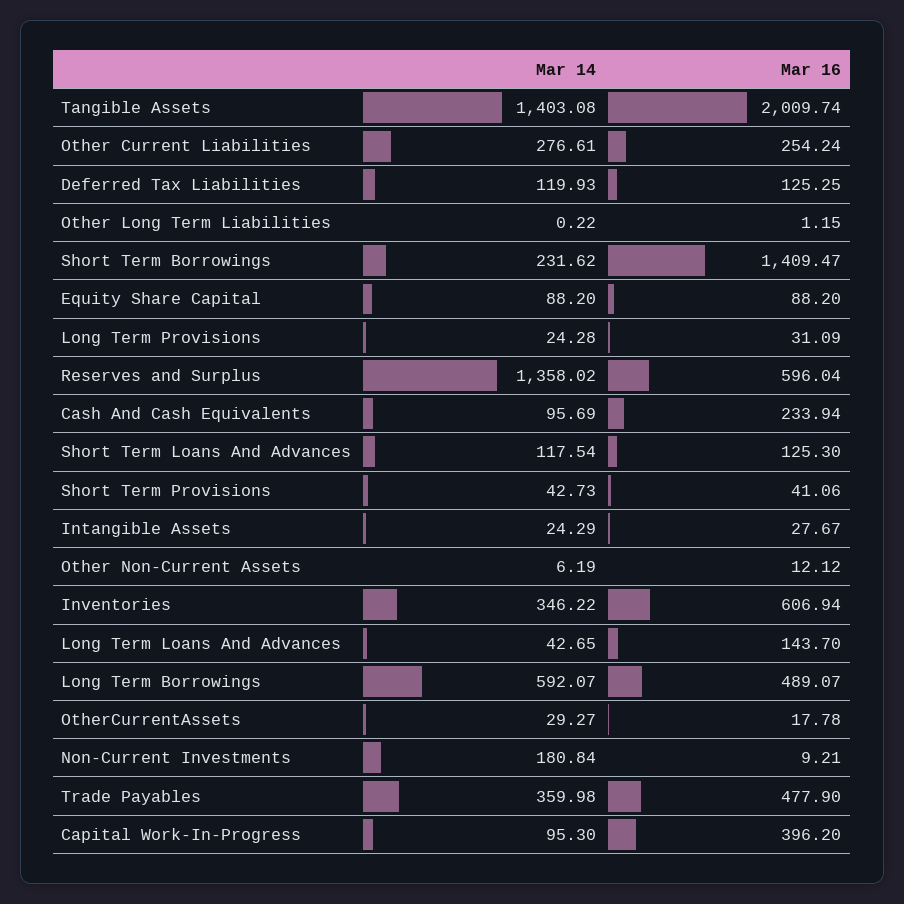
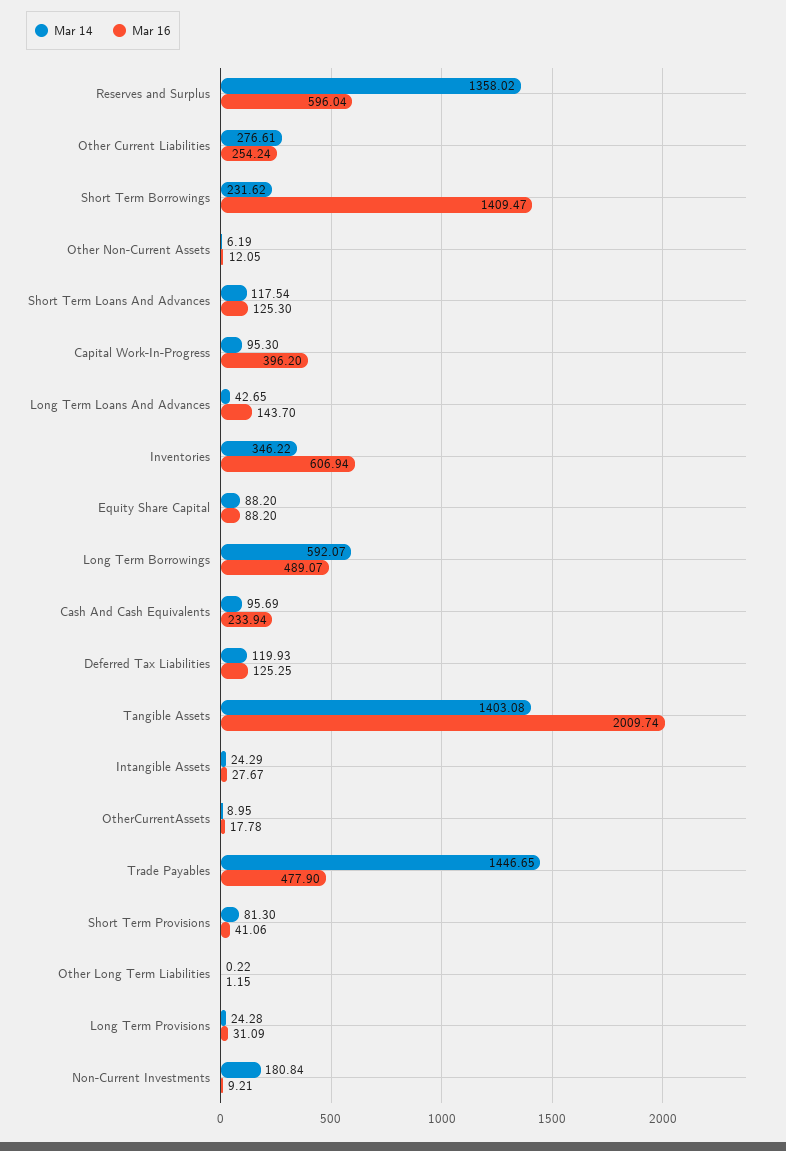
  {
    "Mar 14": {
      "Tangible Assets": 1403.08,
      "Other Current Liabilities": 276.61,
      "Deferred Tax Liabilities": 119.93,
      "Other Long Term Liabilities": 0.22,
      "Short Term Borrowings": 231.62,
      "Equity Share Capital": 88.2,
      "Long Term Provisions": 24.28,
      "Reserves and Surplus": 1358.02,
      "Cash And Cash Equivalents": 95.69,
      "Short Term Loans And Advances": 117.54,
-     "Short Term Provisions": 42.73,
+     "Short Term Provisions": 81.3,
      "Intangible Assets": 24.29,
      "Other Non-Current Assets": 6.19,
      "Inventories": 346.22,
      "Long Term Loans And Advances": 42.65,
      "Long Term Borrowings": 592.07,
-     "OtherCurrentAssets": 29.27,
+     "OtherCurrentAssets": 8.95,
      "Non-Current Investments": 180.84,
-     "Trade Payables": 359.98,
+     "Trade Payables": 1446.65,
      "Capital Work-In-Progress": 95.3
    },
    "Mar 16": {
      "Tangible Assets": 2009.74,
      "Other Current Liabilities": 254.24,
      "Deferred Tax Liabilities": 125.25,
      "Other Long Term Liabilities": 1.15,
      "Short Term Borrowings": 1409.47,
      "Equity Share Capital": 88.2,
      "Long Term Provisions": 31.09,
      "Reserves and Surplus": 596.04,
      "Cash And Cash Equivalents": 233.94,
      "Short Term Loans And Advances": 125.3,
      "Short Term Provisions": 41.06,
      "Intangible Assets": 27.67,
-     "Other Non-Current Assets": 12.12,
+     "Other Non-Current Assets": 12.05,
      "Inventories": 606.94,
      "Long Term Loans And Advances": 143.7,
      "Long Term Borrowings": 489.07,
      "OtherCurrentAssets": 17.78,
      "Non-Current Investments": 9.21,
      "Trade Payables": 477.9,
      "Capital Work-In-Progress": 396.2
    }
  }

